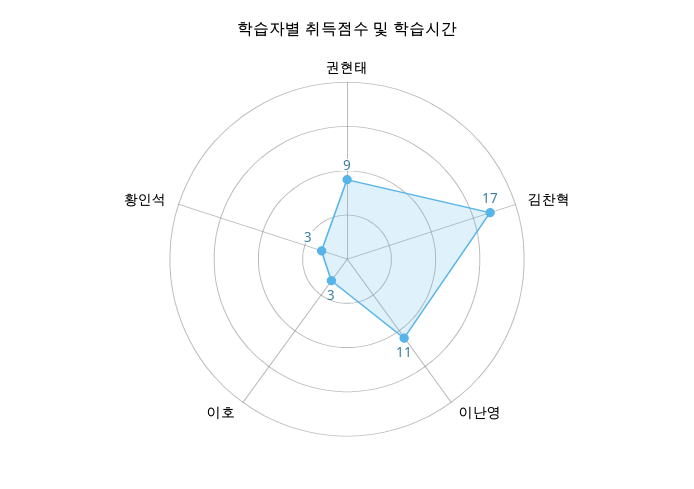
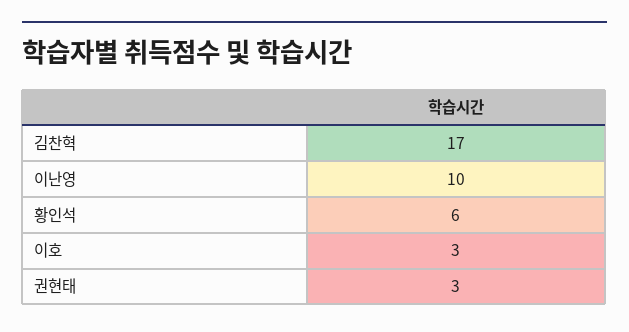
  {
-   "권현태": 9,
+   "권현태": 3,
    "김찬혁": 17,
-   "이난영": 11,
+   "이난영": 10,
    "이호": 3,
-   "황인석": 3
+   "황인석": 6
  }

